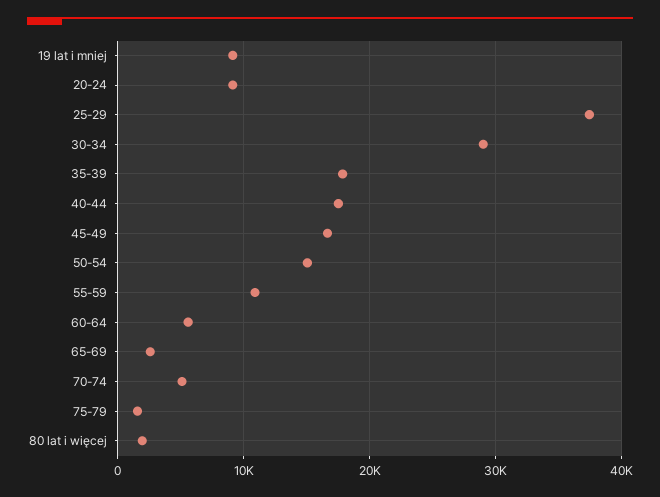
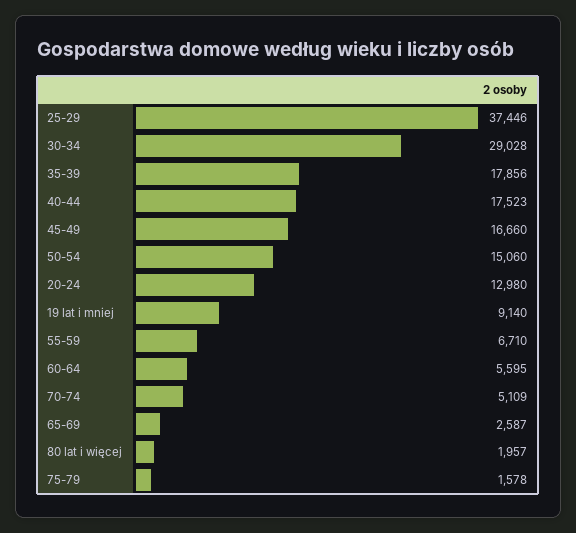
  {
    "19 lat i mniej": 9140,
-   "20-24": 9000,
+   "20-24": 12980,
    "25-29": 37446,
    "30-34": 29028,
    "35-39": 17856,
    "40-44": 17523,
    "45-49": 16660,
    "50-54": 15060,
-   "55-59": 11000,
+   "55-59": 6710,
    "60-64": 5595,
    "65-69": 2587,
    "70-74": 5109,
    "75-79": 1578,
    "80 lat i więcej": 1957
  }

